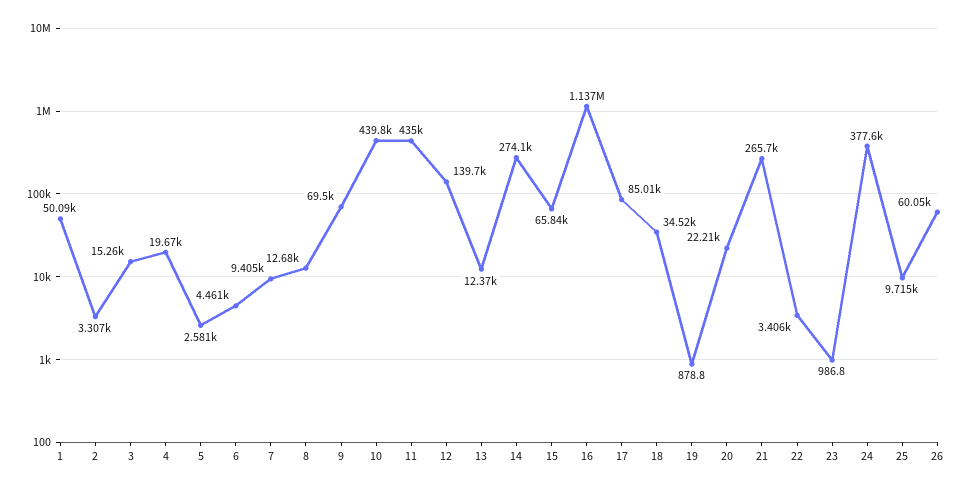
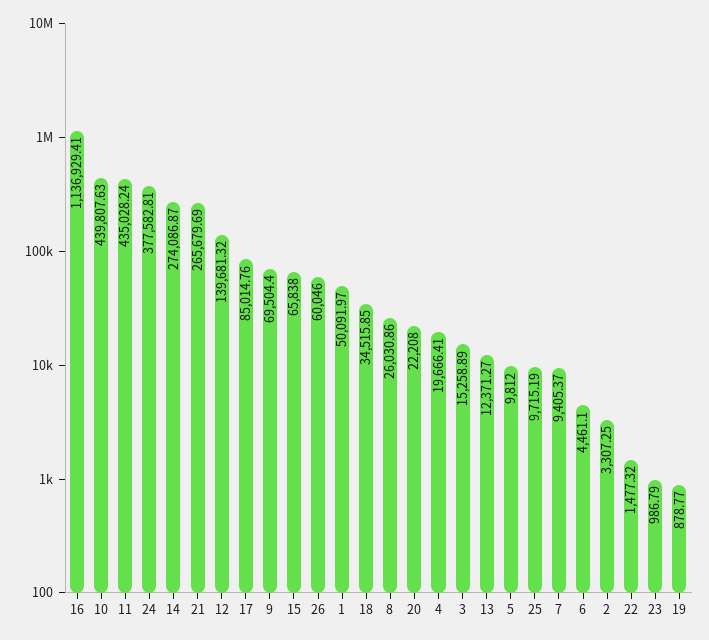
  {
    "1": 50091.97,
    "2": 3307.25,
    "3": 15258.89,
    "4": 19666.41,
-   "5": 2581,
+   "5": 9812,
    "6": 4461.1,
    "7": 9405.37,
-   "8": 12680,
+   "8": 26030.86,
    "9": 69504.4,
    "10": 439807.63,
    "11": 435028.24,
    "12": 139681.32,
    "13": 12371.27,
    "14": 274086.87,
    "15": 65838,
    "16": 1136929.41,
    "17": 85014.76,
    "18": 34515.85,
    "19": 878.77,
    "20": 22208,
    "21": 265679.69,
-   "22": 3406,
+   "22": 1477.32,
    "23": 986.79,
    "24": 377582.81,
    "25": 9715.19,
    "26": 60046
  }

